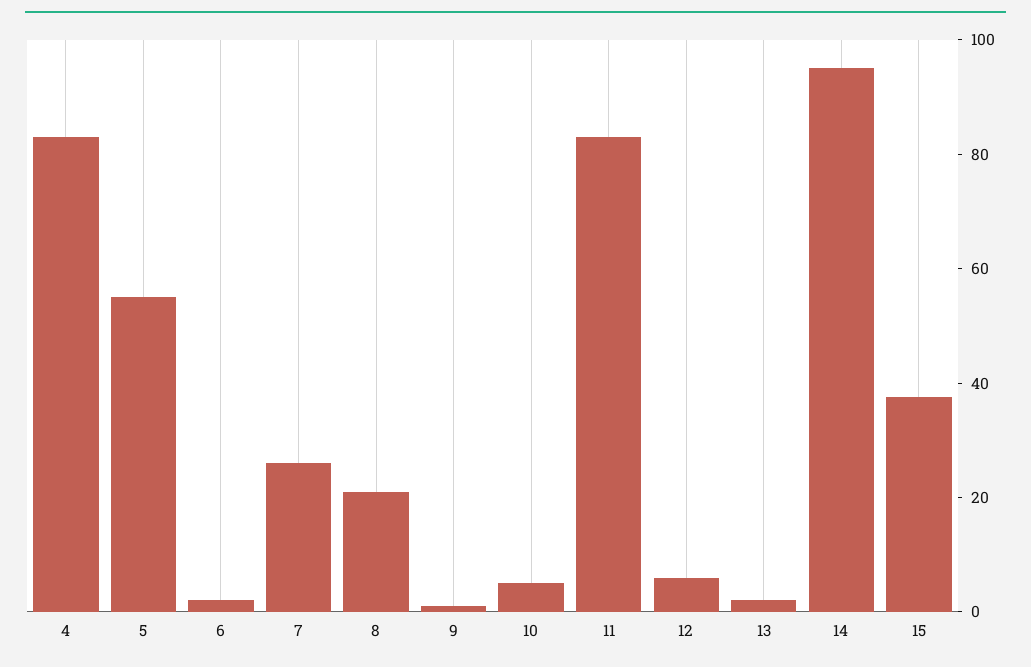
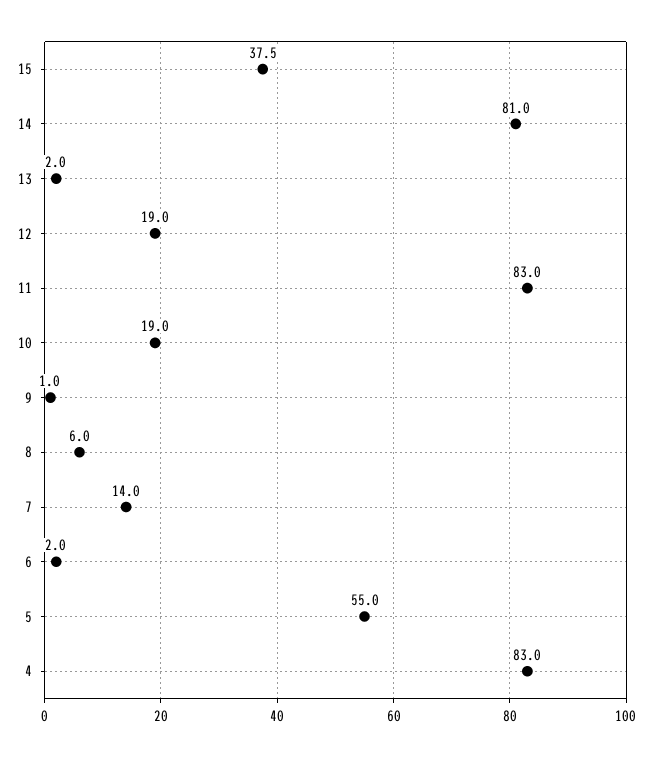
  {
    "4": 83,
    "5": 55,
    "6": 2,
-   "7": 25,
+   "7": 14,
-   "8": 20,
+   "8": 6,
    "9": 1,
-   "10": 5,
+   "10": 19,
    "11": 83,
-   "12": 5,
+   "12": 19,
    "13": 2,
-   "14": 95,
+   "14": 81,
    "15": 37.5
  }

